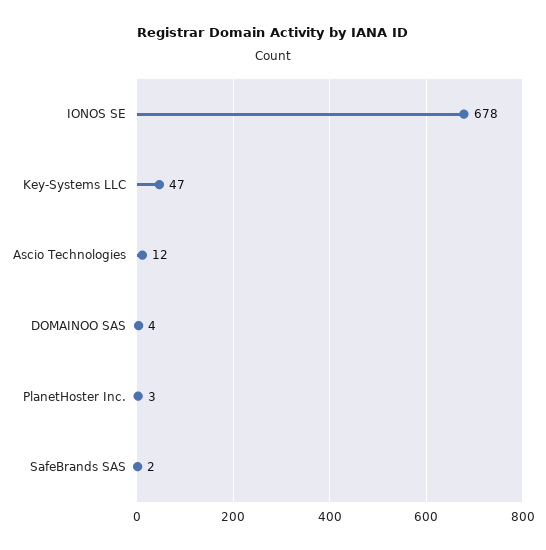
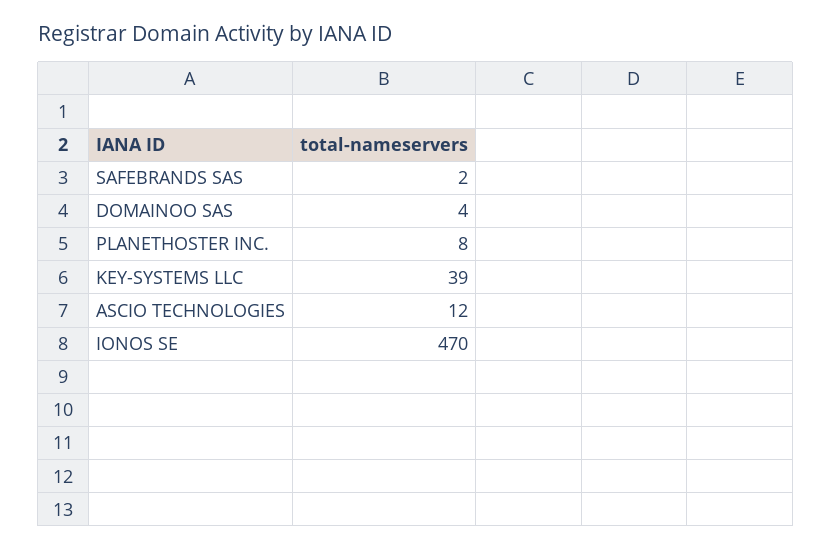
  {
-   "IONOS SE": 678,
+   "IONOS SE": 470,
-   "Key-Systems LLC": 47,
+   "Key-Systems LLC": 39,
    "Ascio Technologies": 12,
    "DOMAINOO SAS": 4,
-   "PlanetHoster Inc.": 3,
+   "PlanetHoster Inc.": 8,
    "SafeBrands SAS": 2
  }

